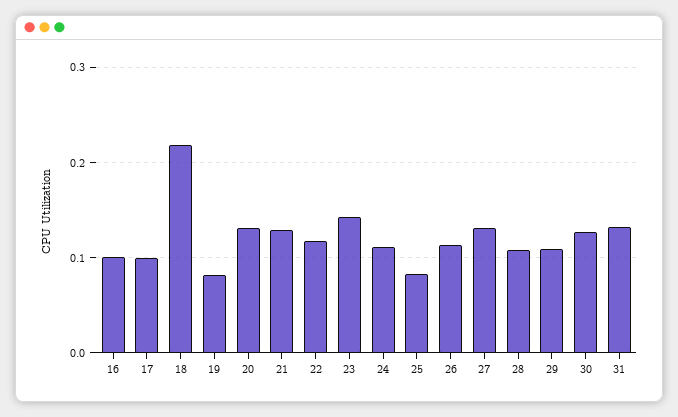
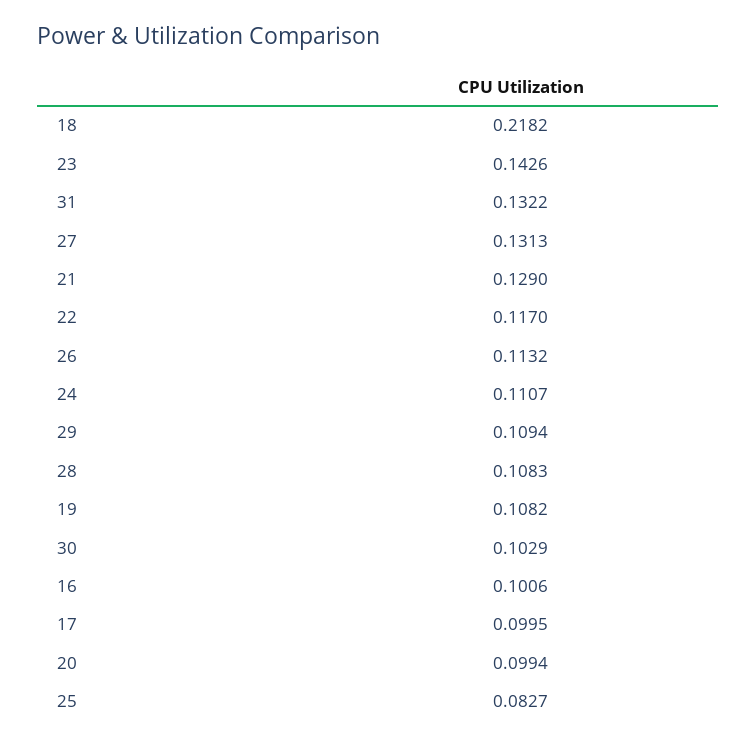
  {
    "16": 0.1006,
    "17": 0.0995,
    "18": 0.2182,
-   "19": 0.08,
+   "19": 0.1082,
-   "20": 0.13,
+   "20": 0.0994,
    "21": 0.129,
    "22": 0.117,
    "23": 0.1426,
    "24": 0.1107,
    "25": 0.0827,
    "26": 0.1132,
    "27": 0.1313,
    "28": 0.1083,
    "29": 0.1094,
-   "30": 0.13,
+   "30": 0.1029,
    "31": 0.1322
  }

